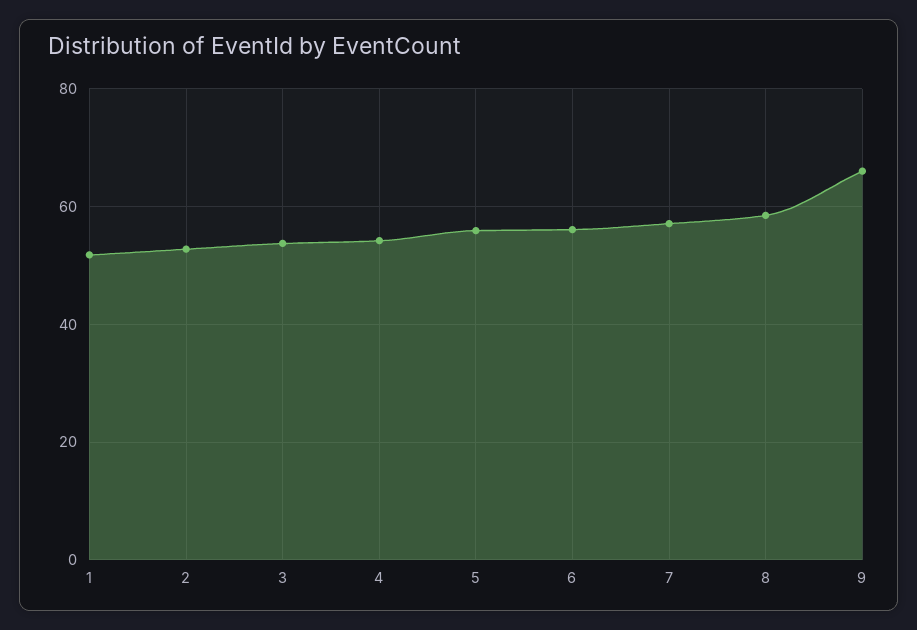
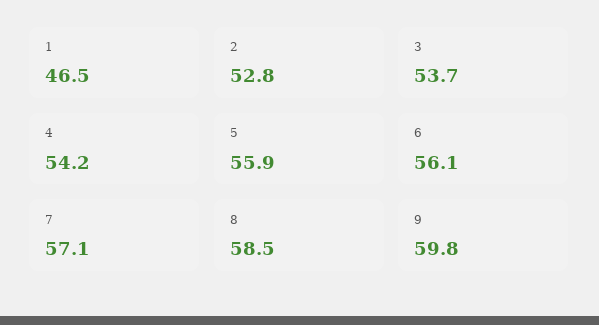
  {
-   "1": 52,
+   "1": 46.5,
    "2": 52.8,
    "3": 53.7,
    "4": 54.2,
    "5": 55.9,
    "6": 56.1,
    "7": 57.1,
    "8": 58.5,
-   "9": 66
+   "9": 59.8
  }

